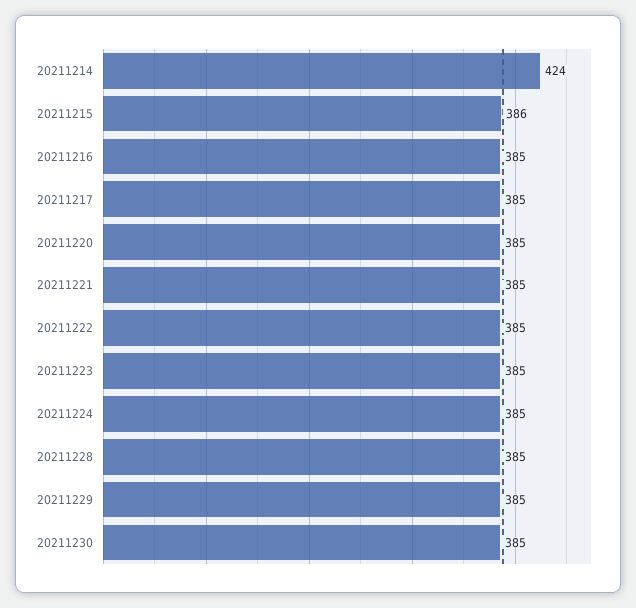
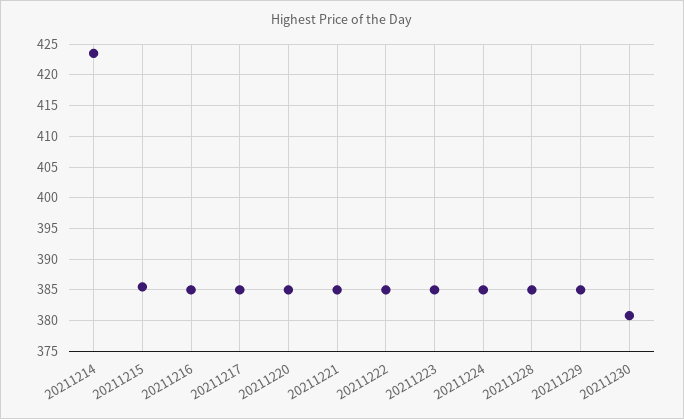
  {
    "20211214": 424,
    "20211215": 386,
    "20211216": 385,
    "20211217": 385,
    "20211220": 385,
    "20211221": 385,
    "20211222": 385,
    "20211223": 385,
    "20211224": 385,
    "20211228": 385,
    "20211229": 385,
-   "20211230": 385
+   "20211230": 381
  }

